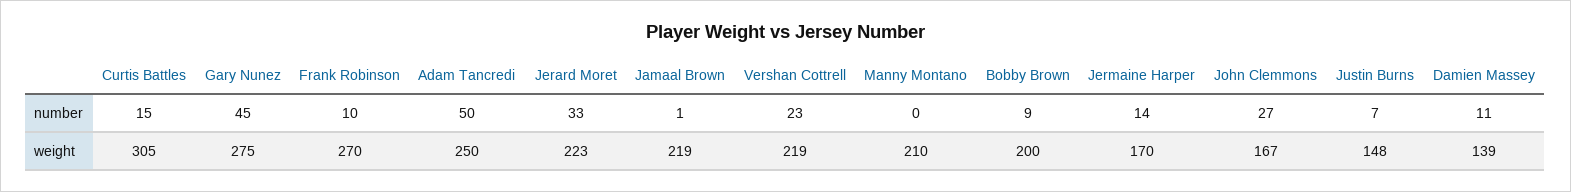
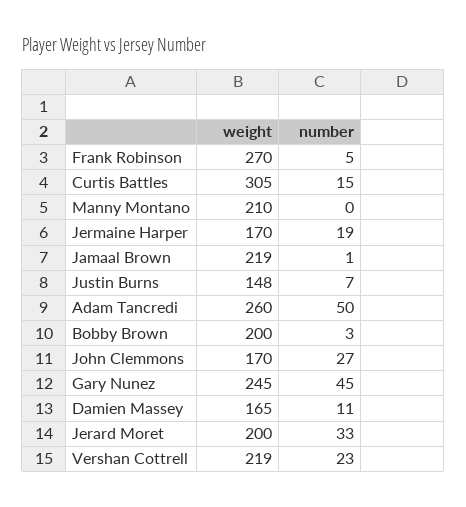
  {
    "Curtis Battles": {
      "number": 15,
      "weight": 305
    },
    "Gary Nunez": {
      "number": 45,
-     "weight": 275
+     "weight": 245
    },
    "Frank Robinson": {
-     "number": 10,
+     "number": 5,
      "weight": 270
    },
    "Adam Tancredi": {
      "number": 50,
-     "weight": 250
+     "weight": 260
    },
    "Jerard Moret": {
      "number": 33,
-     "weight": 223
+     "weight": 200
    },
    "Jamaal Brown": {
      "number": 1,
      "weight": 219
    },
    "Vershan Cottrell": {
      "number": 23,
      "weight": 219
    },
    "Manny Montano": {
      "number": 0,
      "weight": 210
    },
    "Bobby Brown": {
-     "number": 9,
+     "number": 3,
      "weight": 200
    },
    "Jermaine Harper": {
-     "number": 14,
+     "number": 19,
      "weight": 170
    },
    "John Clemmons": {
      "number": 27,
-     "weight": 167
+     "weight": 170
    },
    "Justin Burns": {
      "number": 7,
      "weight": 148
    },
    "Damien Massey": {
      "number": 11,
-     "weight": 139
+     "weight": 165
    }
  }

